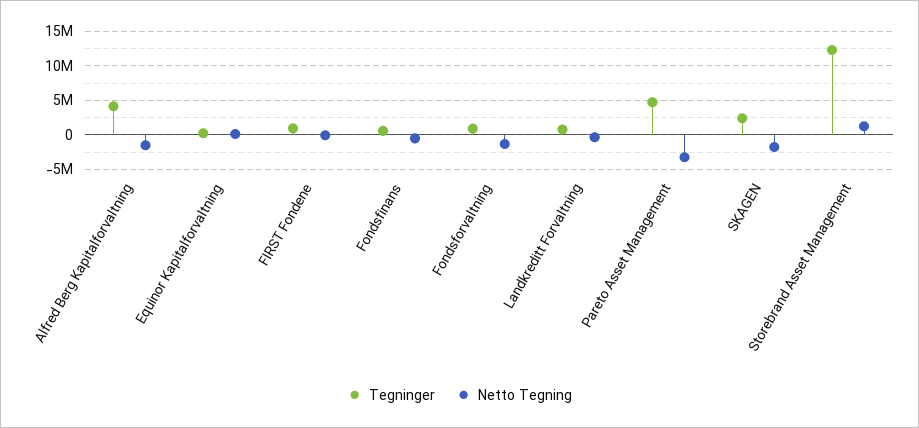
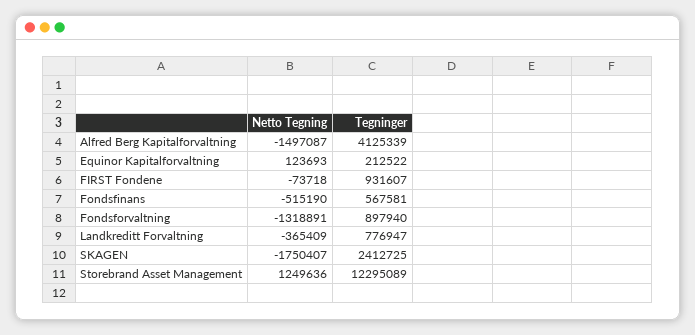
  {
    "Tegninger": {
      "Alfred Berg Kapitalforvaltning": 4125339,
      "Equinor Kapitalforvaltning": 212522,
      "FIRST Fondene": 931607,
      "Fondsfinans": 567581,
      "Fondsforvaltning": 897940,
      "Landkreditt Forvaltning": 776947,
-     "Pareto Asset Management": 5000000,
      "SKAGEN": 2412725,
      "Storebrand Asset Management": 12295089
    },
    "Netto Tegning": {
      "Alfred Berg Kapitalforvaltning": -1497087,
      "Equinor Kapitalforvaltning": 123693,
      "FIRST Fondene": -73718,
      "Fondsfinans": -515190,
      "Fondsforvaltning": -1318891,
      "Landkreditt Forvaltning": -365409,
-     "Pareto Asset Management": -3000000,
      "SKAGEN": -1750407,
      "Storebrand Asset Management": 1249636
    }
  }

